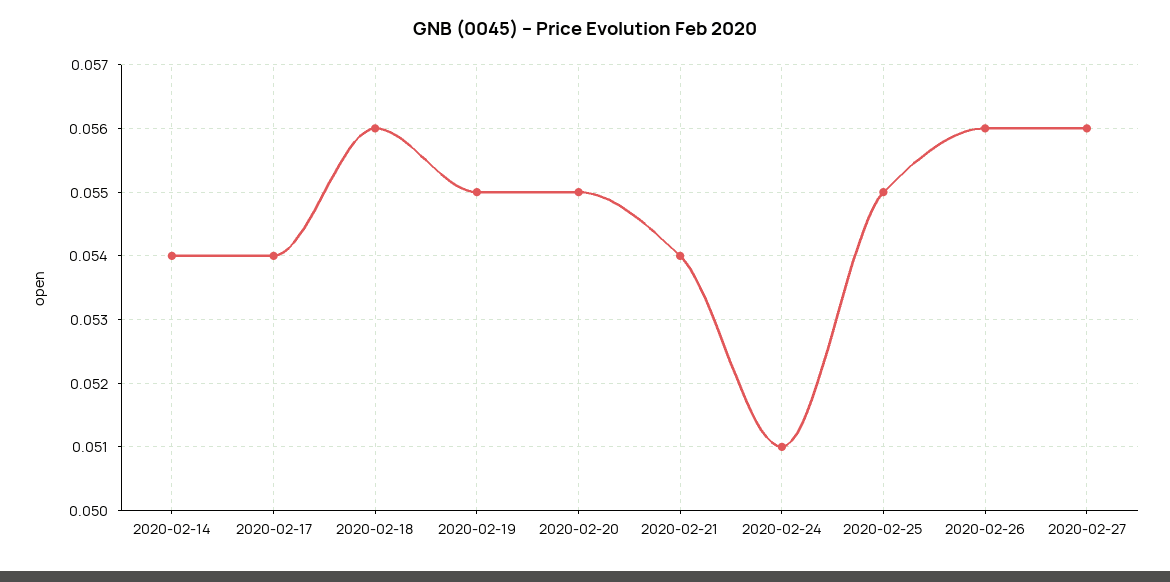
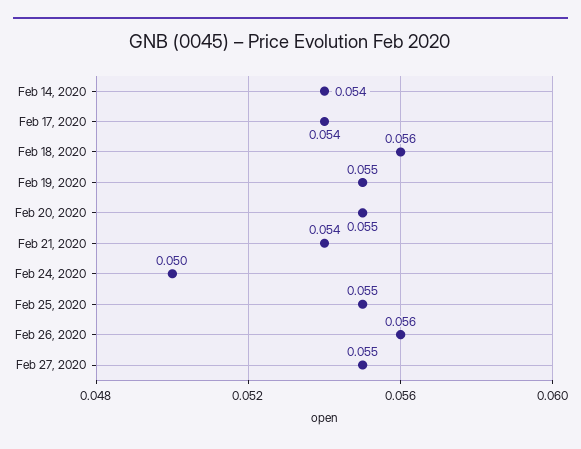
  {
    "2020-02-14": 0.054,
    "2020-02-17": 0.054,
    "2020-02-18": 0.056,
    "2020-02-19": 0.055,
    "2020-02-20": 0.055,
    "2020-02-21": 0.054,
-   "2020-02-24": 0.051,
+   "2020-02-24": 0.05,
    "2020-02-25": 0.055,
    "2020-02-26": 0.056,
-   "2020-02-27": 0.056
+   "2020-02-27": 0.055
  }

